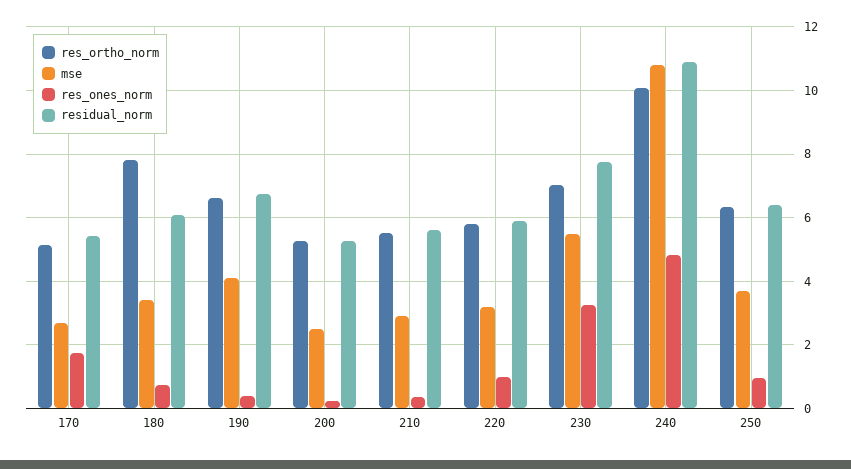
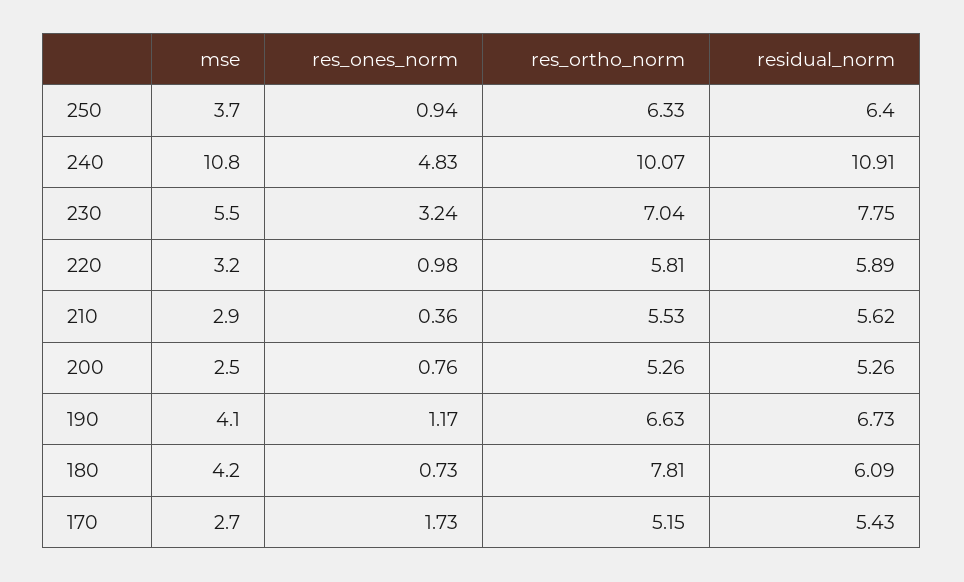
  {
    "res_ortho_norm": {
      "170": 5.15,
      "180": 7.81,
      "190": 6.63,
      "200": 5.26,
      "210": 5.53,
      "220": 5.81,
      "230": 7.04,
      "240": 10.07,
      "250": 6.33
    },
    "mse": {
      "170": 2.7,
-     "180": 3.4,
+     "180": 4.2,
      "190": 4.1,
      "200": 2.5,
      "210": 2.9,
      "220": 3.2,
      "230": 5.5,
      "240": 10.8,
      "250": 3.7
    },
    "res_ones_norm": {
      "170": 1.73,
      "180": 0.73,
-     "190": 0.4,
+     "190": 1.17,
-     "200": 0.2,
+     "200": 0.76,
      "210": 0.36,
      "220": 0.98,
      "230": 3.24,
      "240": 4.83,
      "250": 0.94
    },
    "residual_norm": {
      "170": 5.43,
      "180": 6.09,
      "190": 6.73,
      "200": 5.26,
      "210": 5.62,
      "220": 5.89,
      "230": 7.75,
      "240": 10.91,
      "250": 6.4
    }
  }

